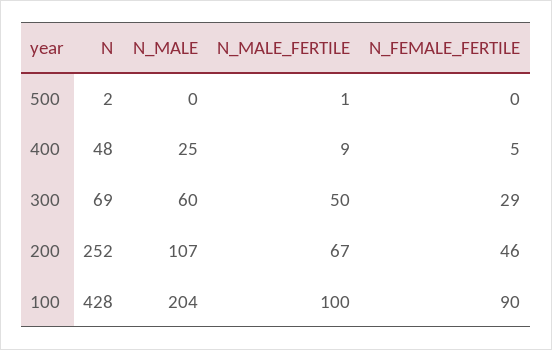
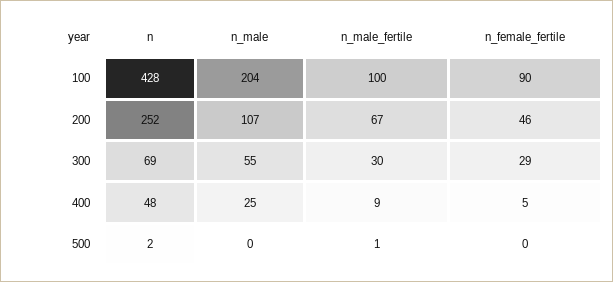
  {
    "N": {
      "500": 2,
      "400": 48,
      "300": 69,
      "200": 252,
      "100": 428
    },
    "N_MALE": {
      "500": 0,
      "400": 25,
-     "300": 60,
+     "300": 55,
      "200": 107,
      "100": 204
    },
    "N_MALE_FERTILE": {
      "500": 1,
      "400": 9,
-     "300": 50,
+     "300": 30,
      "200": 67,
      "100": 100
    },
    "N_FEMALE_FERTILE": {
      "500": 0,
      "400": 5,
      "300": 29,
      "200": 46,
      "100": 90
    }
  }

